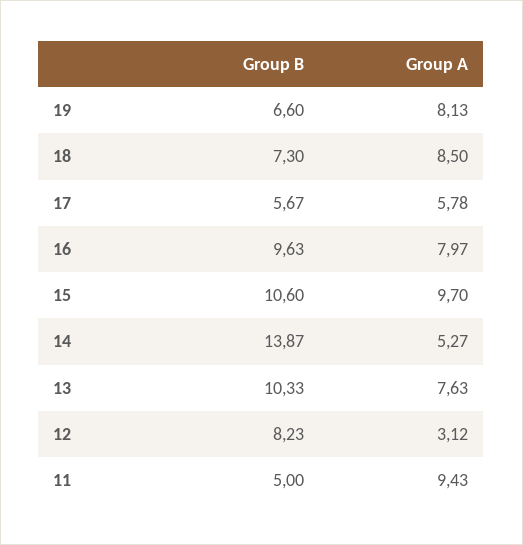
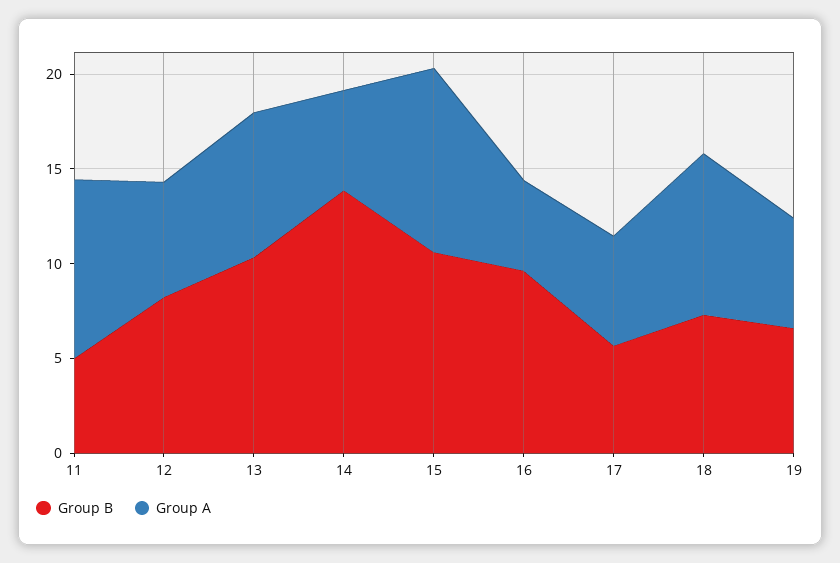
  {
    "Group B": {
      "19": 6.6,
      "18": 7.3,
      "17": 5.67,
      "16": 9.63,
      "15": 10.6,
      "14": 13.87,
      "13": 10.33,
      "12": 8.23,
      "11": 5
    },
    "Group A": {
-     "19": 8.13,
+     "19": 6,
      "18": 8.5,
      "17": 5.78,
-     "16": 7.97,
+     "16": 5,
      "15": 9.7,
      "14": 5.27,
      "13": 7.63,
-     "12": 3.12,
+     "12": 6,
      "11": 9.43
    }
  }

